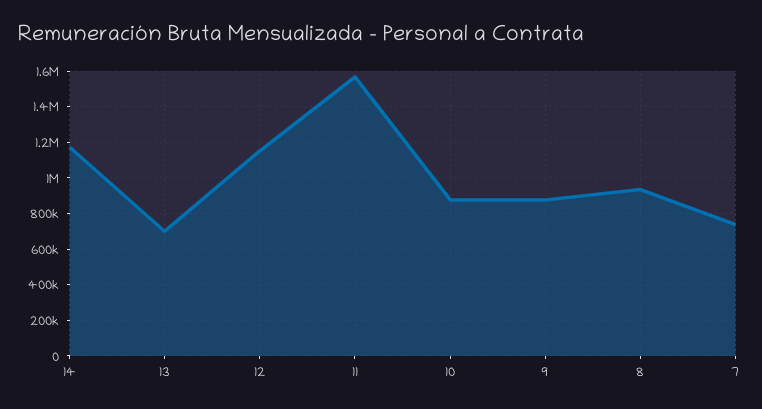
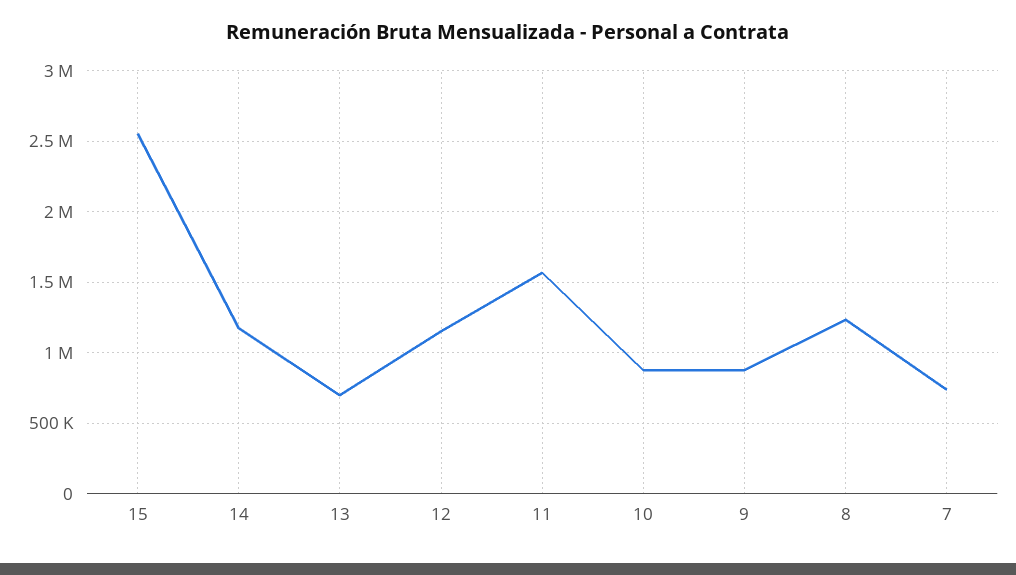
  {
    "14": 1150000,
    "13": 700000,
    "12": 1150000,
    "11": 1550000,
    "10": 900000,
    "9": 900000,
-   "8": 950000,
+   "8": 1250000,
-   "7": 750000
+   "7": 750000,
+   "15": 2550000
  }

